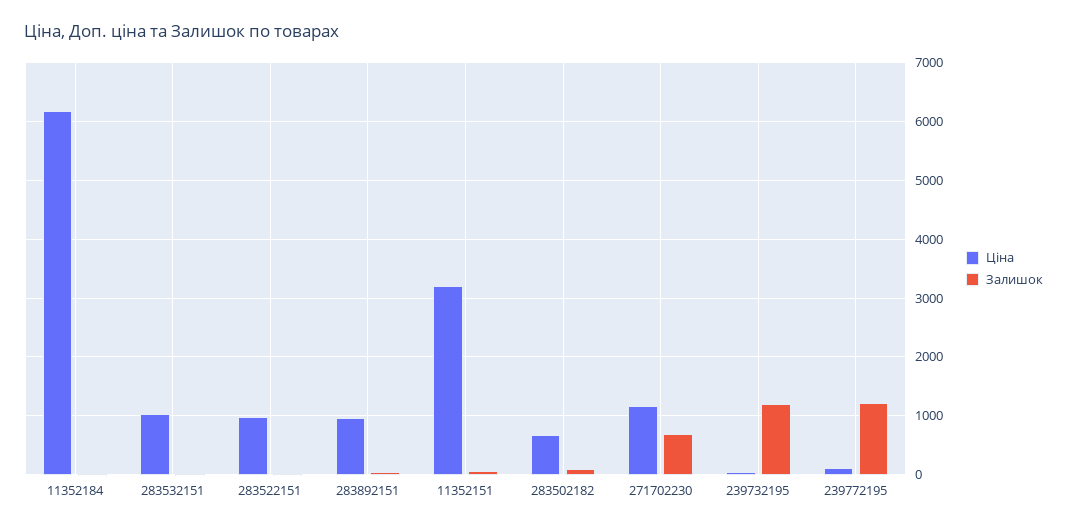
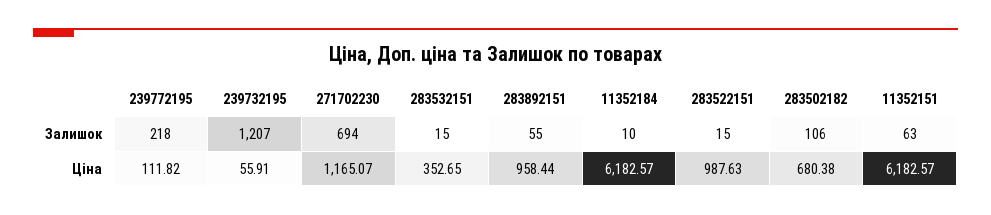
  {
    "Ціна": {
      "11352184": 6182.57,
-     "283532151": 1000,
+     "283532151": 352.65,
      "283522151": 987.63,
      "283892151": 958.44,
-     "11352151": 3200,
+     "11352151": 6182.57,
      "283502182": 680.38,
      "271702230": 1165.07,
      "239732195": 55.91,
      "239772195": 111.82
    },
    "Залишок": {
      "11352184": 10,
      "283532151": 15,
      "283522151": 15,
      "283892151": 55,
      "11352151": 63,
      "283502182": 106,
      "271702230": 694,
      "239732195": 1207,
-     "239772195": 1200
+     "239772195": 218
    }
  }

